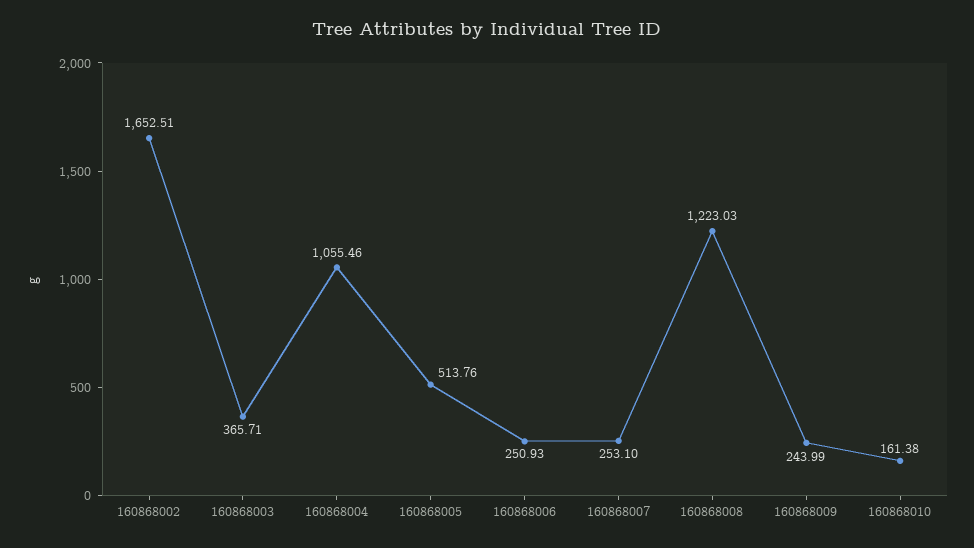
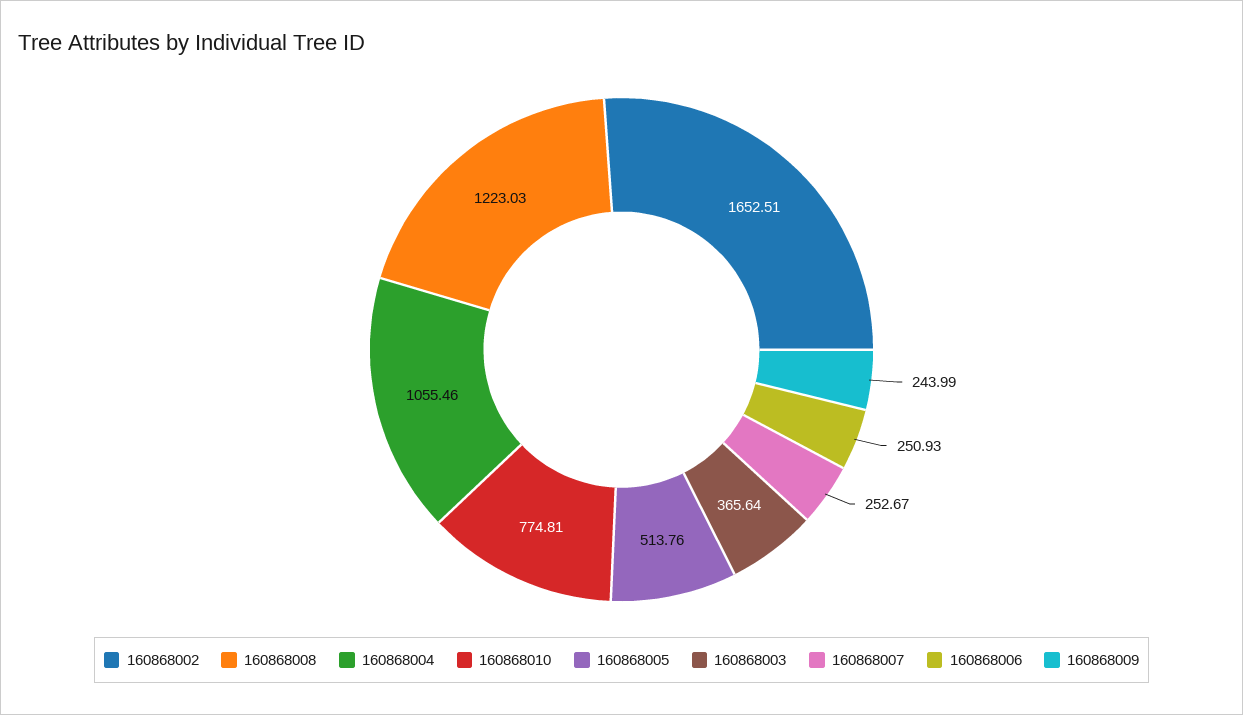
  {
    "160868002": 1652.51,
-   "160868003": 365.71,
+   "160868003": 365.64,
    "160868004": 1055.46,
    "160868005": 513.76,
    "160868006": 250.93,
-   "160868007": 253.1,
+   "160868007": 252.67,
    "160868008": 1223.03,
    "160868009": 243.99,
-   "160868010": 161.38
+   "160868010": 774.81
  }

